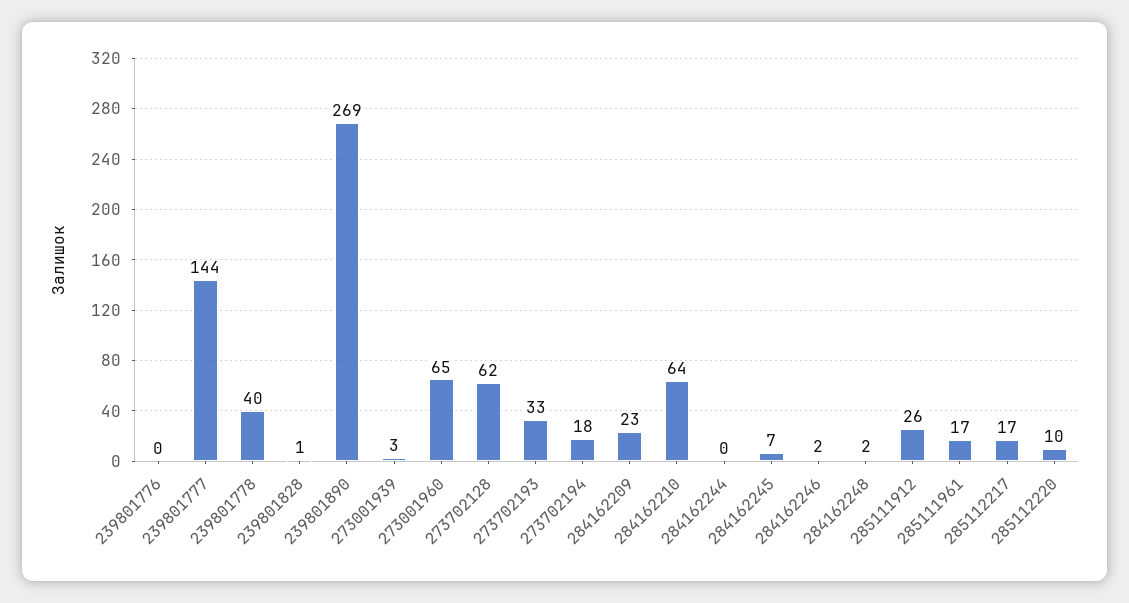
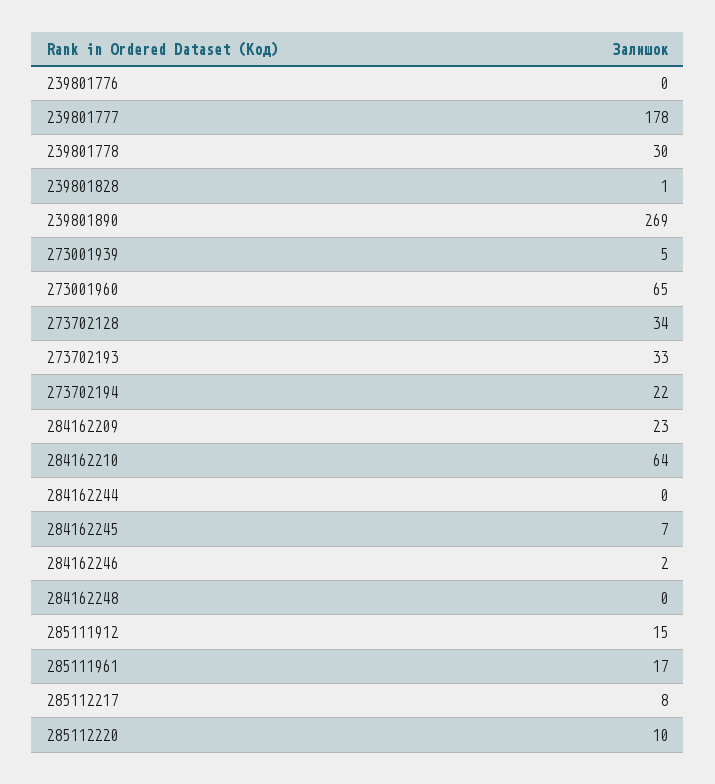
  {
    "239801776": 0,
-   "239801777": 144,
+   "239801777": 178,
-   "239801778": 40,
+   "239801778": 30,
    "239801828": 1,
    "239801890": 269,
-   "273001939": 3,
+   "273001939": 5,
    "273001960": 65,
-   "273702128": 62,
+   "273702128": 34,
    "273702193": 33,
-   "273702194": 18,
+   "273702194": 22,
    "284162209": 23,
    "284162210": 64,
    "284162244": 0,
    "284162245": 7,
    "284162246": 2,
-   "284162248": 2,
+   "284162248": 0,
-   "285111912": 26,
+   "285111912": 15,
    "285111961": 17,
-   "285112217": 17,
+   "285112217": 8,
    "285112220": 10
  }

